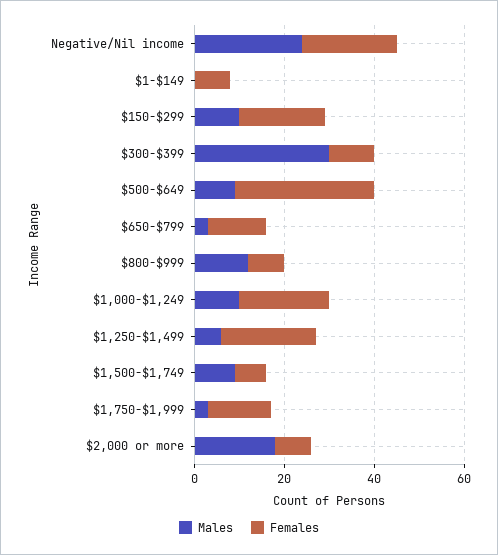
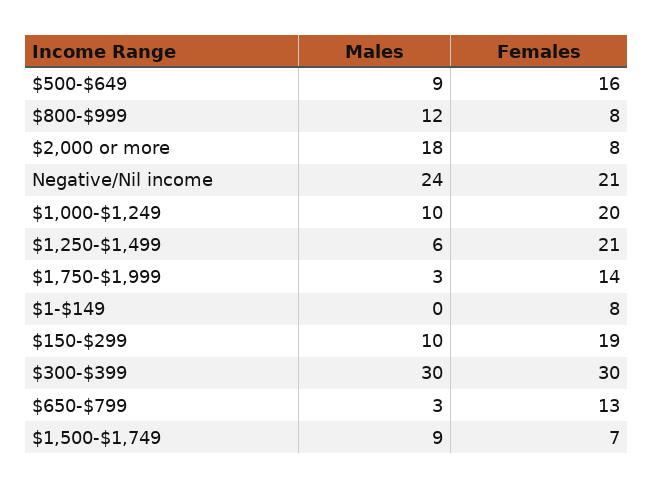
  {
    "Males": {
      "Negative/Nil income": 24,
      "$1-$149": 0,
      "$150-$299": 10,
      "$300-$399": 30,
      "$500-$649": 9,
      "$650-$799": 3,
      "$800-$999": 12,
      "$1,000-$1,249": 10,
      "$1,250-$1,499": 6,
      "$1,500-$1,749": 9,
      "$1,750-$1,999": 3,
      "$2,000 or more": 18
    },
    "Females": {
      "Negative/Nil income": 21,
      "$1-$149": 8,
      "$150-$299": 19,
-     "$300-$399": 10,
+     "$300-$399": 30,
-     "$500-$649": 30,
+     "$500-$649": 16,
      "$650-$799": 13,
      "$800-$999": 8,
      "$1,000-$1,249": 20,
      "$1,250-$1,499": 21,
      "$1,500-$1,749": 7,
      "$1,750-$1,999": 14,
      "$2,000 or more": 8
    }
  }

